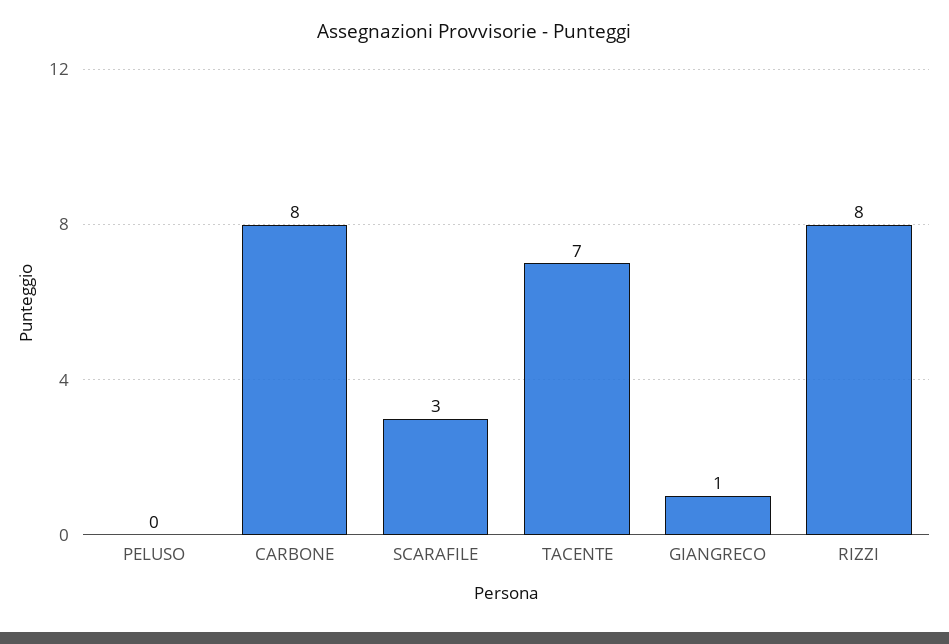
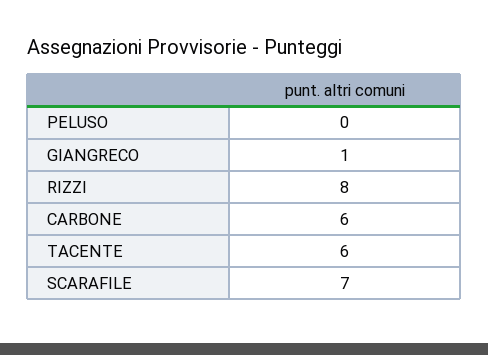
  {
    "PELUSO": 0,
-   "CARBONE": 8,
+   "CARBONE": 6,
-   "SCARAFILE": 3,
+   "SCARAFILE": 7,
-   "TACENTE": 7,
+   "TACENTE": 6,
    "GIANGRECO": 1,
    "RIZZI": 8
  }

